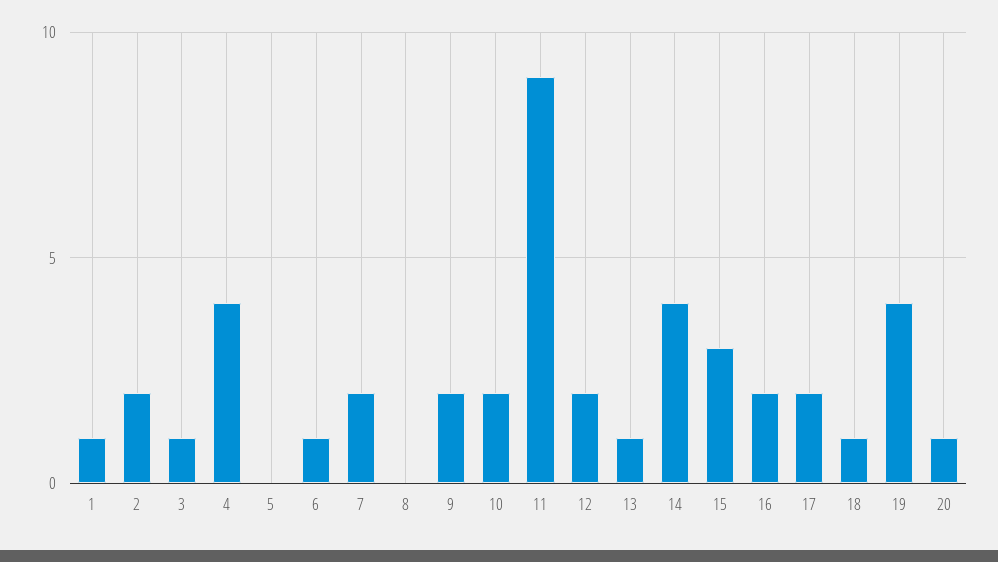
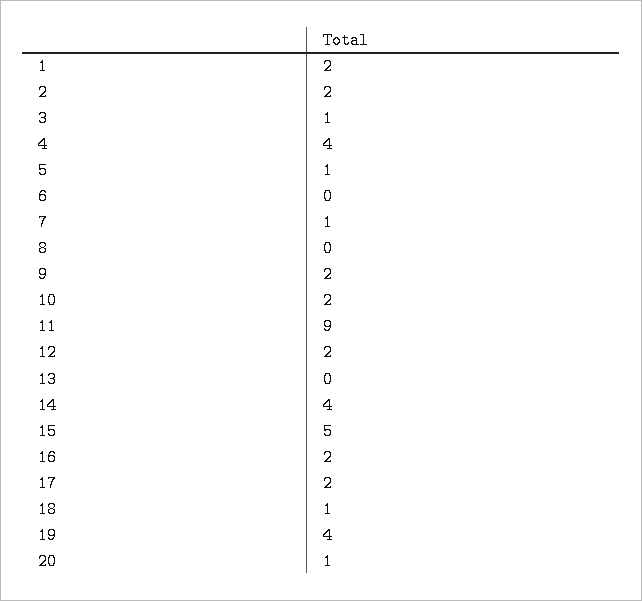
  {
-   "1": 1,
+   "1": 2,
    "2": 2,
    "3": 1,
    "4": 4,
-   "5": 0,
+   "5": 1,
-   "6": 1,
+   "6": 0,
-   "7": 2,
+   "7": 1,
    "8": 0,
    "9": 2,
    "10": 2,
    "11": 9,
    "12": 2,
-   "13": 1,
+   "13": 0,
    "14": 4,
-   "15": 3,
+   "15": 5,
    "16": 2,
    "17": 2,
    "18": 1,
    "19": 4,
    "20": 1
  }

